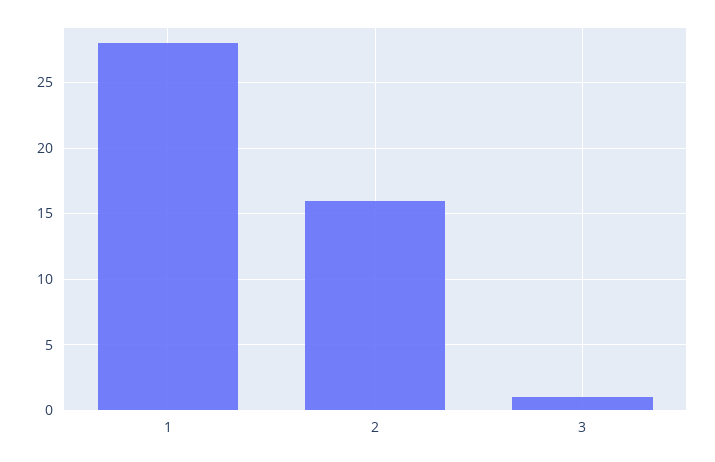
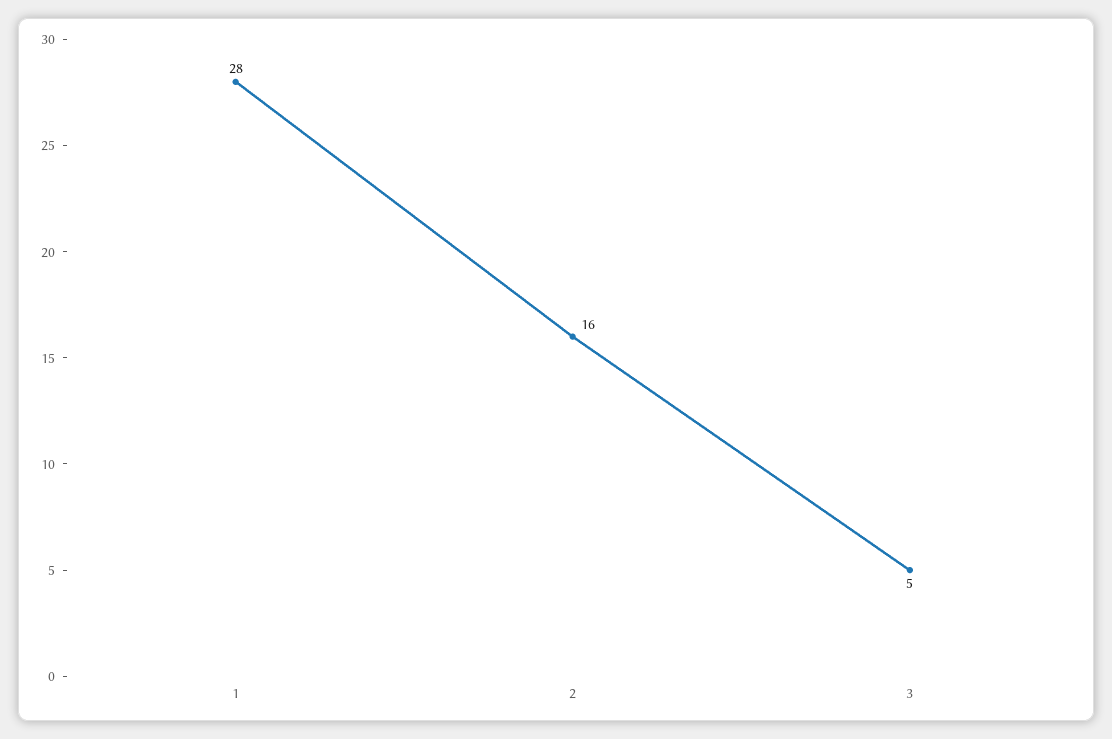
  {
    "1": 28,
    "2": 16,
-   "3": 1
+   "3": 5
  }

